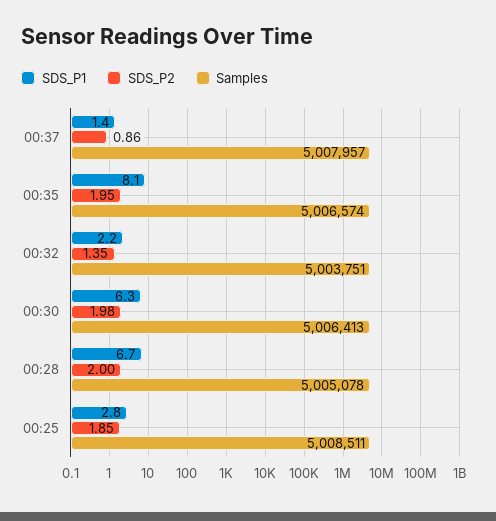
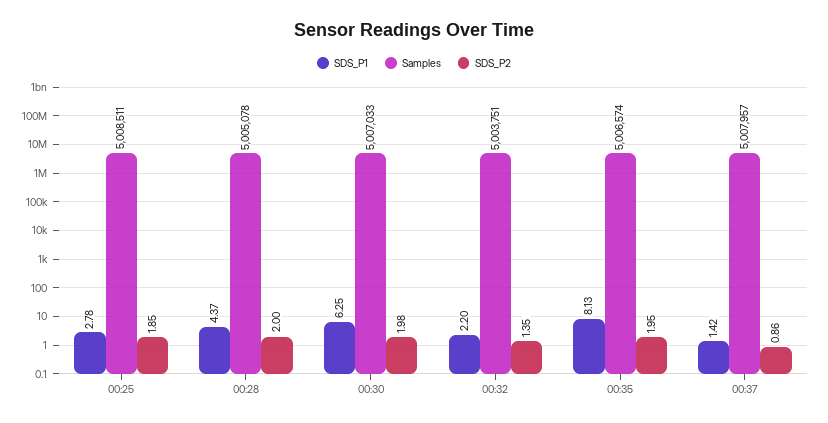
  {
    "SDS_P1": {
      "00:37": 1.42,
      "00:35": 8.13,
      "00:32": 2.2,
      "00:30": 6.25,
-     "00:28": 6.7,
+     "00:28": 4.37,
      "00:25": 2.78
    },
    "SDS_P2": {
      "00:37": 0.86,
      "00:35": 1.95,
      "00:32": 1.35,
      "00:30": 1.98,
      "00:28": 2,
      "00:25": 1.85
    },
    "Samples": {
      "00:37": 5007957,
      "00:35": 5006574,
      "00:32": 5003751,
-     "00:30": 5006413,
+     "00:30": 5007033,
      "00:28": 5005078,
      "00:25": 5008511
    }
  }

